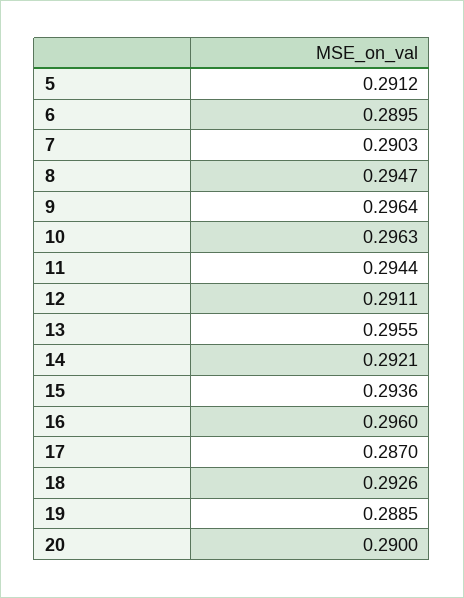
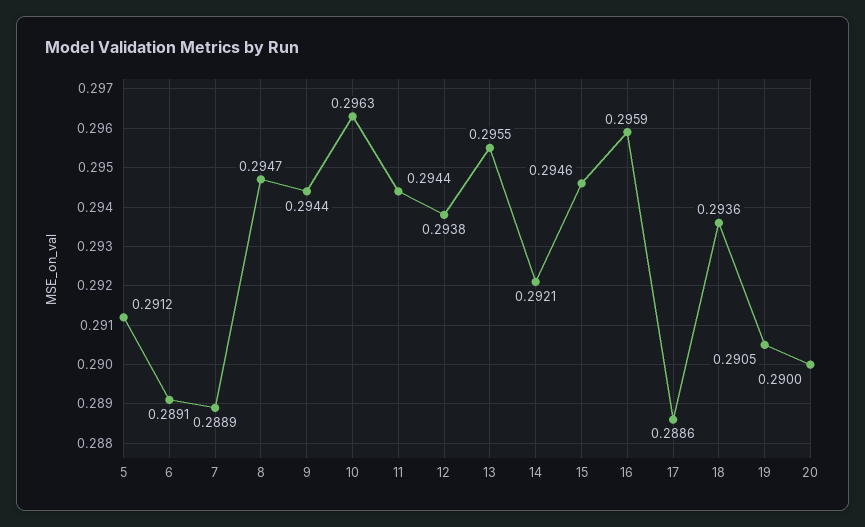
  {
    "5": 0.2912,
-   "6": 0.2895,
+   "6": 0.2891,
-   "7": 0.2903,
+   "7": 0.2889,
    "8": 0.2947,
-   "9": 0.2964,
+   "9": 0.2944,
    "10": 0.2963,
    "11": 0.2944,
-   "12": 0.2911,
+   "12": 0.2938,
    "13": 0.2955,
    "14": 0.2921,
-   "15": 0.2936,
+   "15": 0.2946,
-   "16": 0.296,
+   "16": 0.2959,
-   "17": 0.287,
+   "17": 0.2886,
-   "18": 0.2926,
+   "18": 0.2936,
-   "19": 0.2885,
+   "19": 0.2905,
    "20": 0.29
  }

